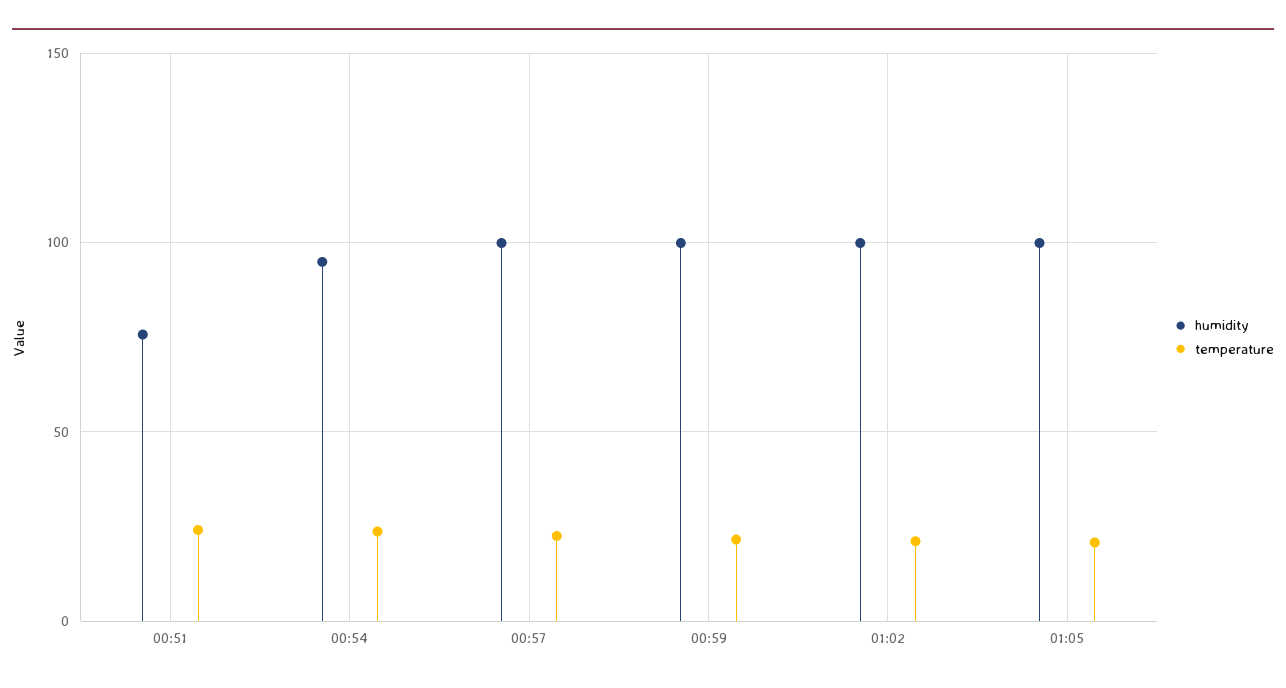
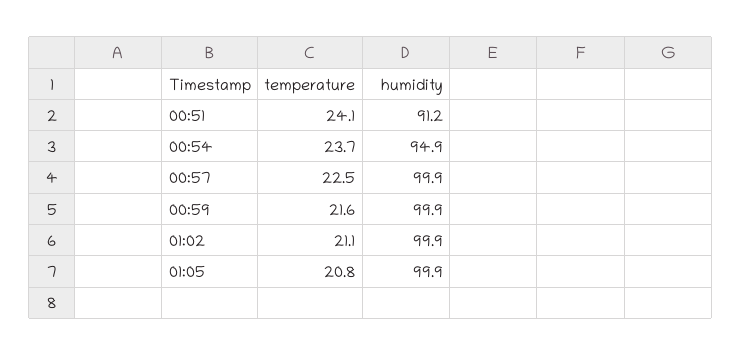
  {
    "humidity": {
-     "00:51": 75,
+     "00:51": 91.2,
      "00:54": 94.9,
      "00:57": 99.9,
      "00:59": 99.9,
      "01:02": 99.9,
      "01:05": 99.9
    },
    "temperature": {
      "00:51": 24.1,
      "00:54": 23.7,
      "00:57": 22.5,
      "00:59": 21.6,
      "01:02": 21.1,
      "01:05": 20.8
    }
  }

